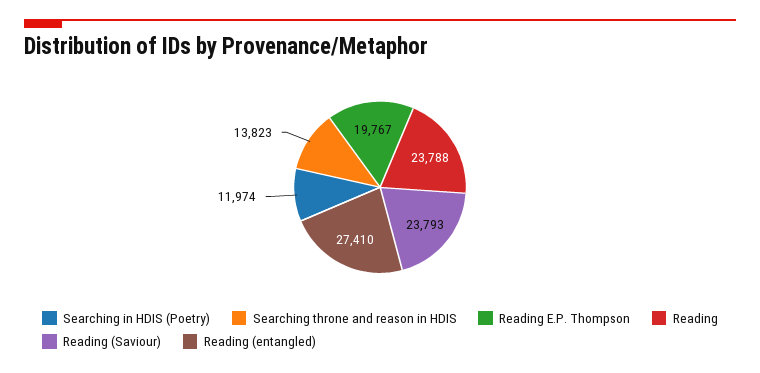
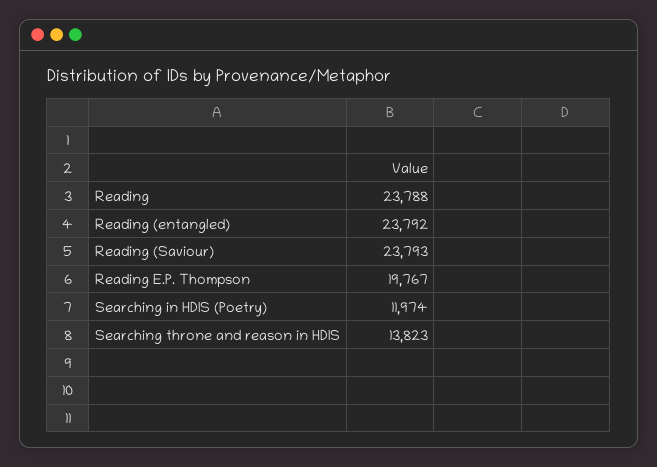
  {
    "Searching in HDIS (Poetry)": 11974,
    "Searching throne and reason in HDIS": 13823,
    "Reading E.P. Thompson": 19767,
    "Reading": 23788,
    "Reading (Saviour)": 23793,
-   "Reading (entangled)": 27410
+   "Reading (entangled)": 23792
  }

